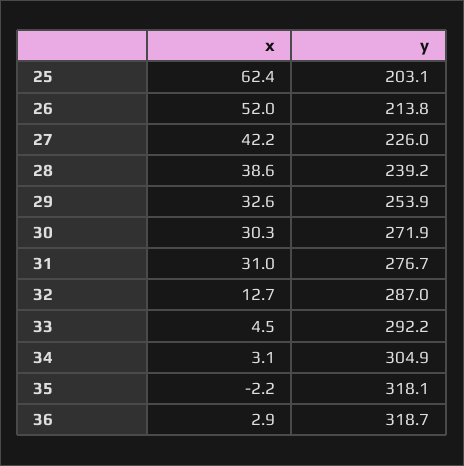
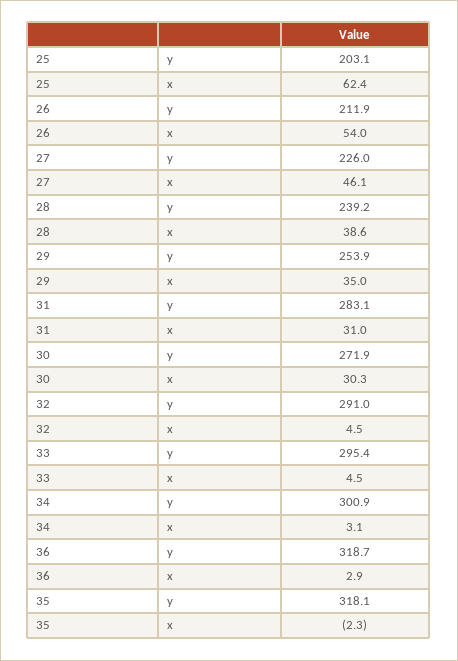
  {
    "x": {
      "25": 62.4,
-     "26": 52,
+     "26": 54,
-     "27": 42.2,
+     "27": 46.1,
      "28": 38.6,
-     "29": 32.6,
+     "29": 35,
      "30": 30.3,
      "31": 31,
-     "32": 12.7,
+     "32": 4.5,
      "33": 4.5,
      "34": 3.1,
-     "35": -2.2,
+     "35": -2.3,
      "36": 2.9
    },
    "y": {
      "25": 203.1,
-     "26": 213.8,
+     "26": 211.9,
      "27": 226,
      "28": 239.2,
      "29": 253.9,
      "30": 271.9,
-     "31": 276.7,
+     "31": 283.1,
-     "32": 287,
+     "32": 291,
-     "33": 292.2,
+     "33": 295.4,
-     "34": 304.9,
+     "34": 300.9,
      "35": 318.1,
      "36": 318.7
    }
  }

